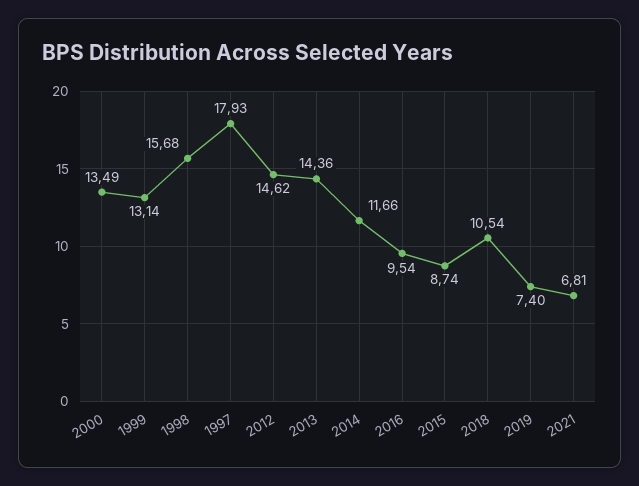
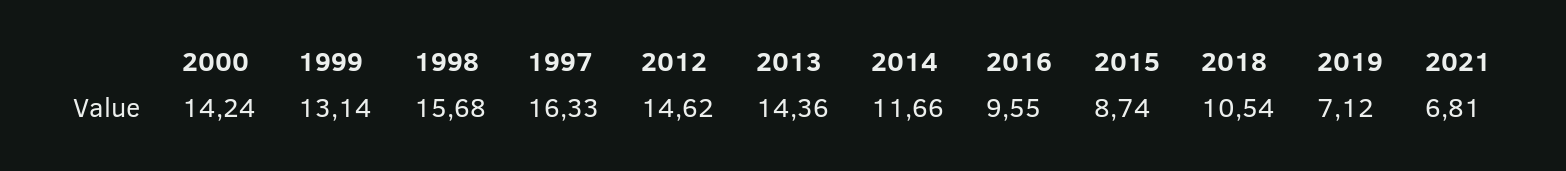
  {
-   "2000": 13.49,
+   "2000": 14.24,
    "1999": 13.14,
    "1998": 15.68,
-   "1997": 17.93,
+   "1997": 16.33,
    "2012": 14.62,
    "2013": 14.36,
    "2014": 11.66,
-   "2016": 9.54,
+   "2016": 9.55,
    "2015": 8.74,
    "2018": 10.54,
-   "2019": 7.4,
+   "2019": 7.12,
    "2021": 6.81
  }

